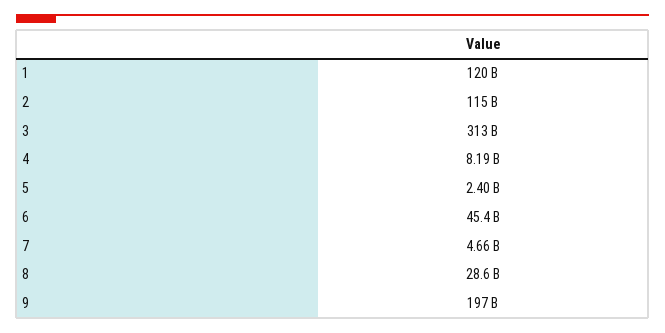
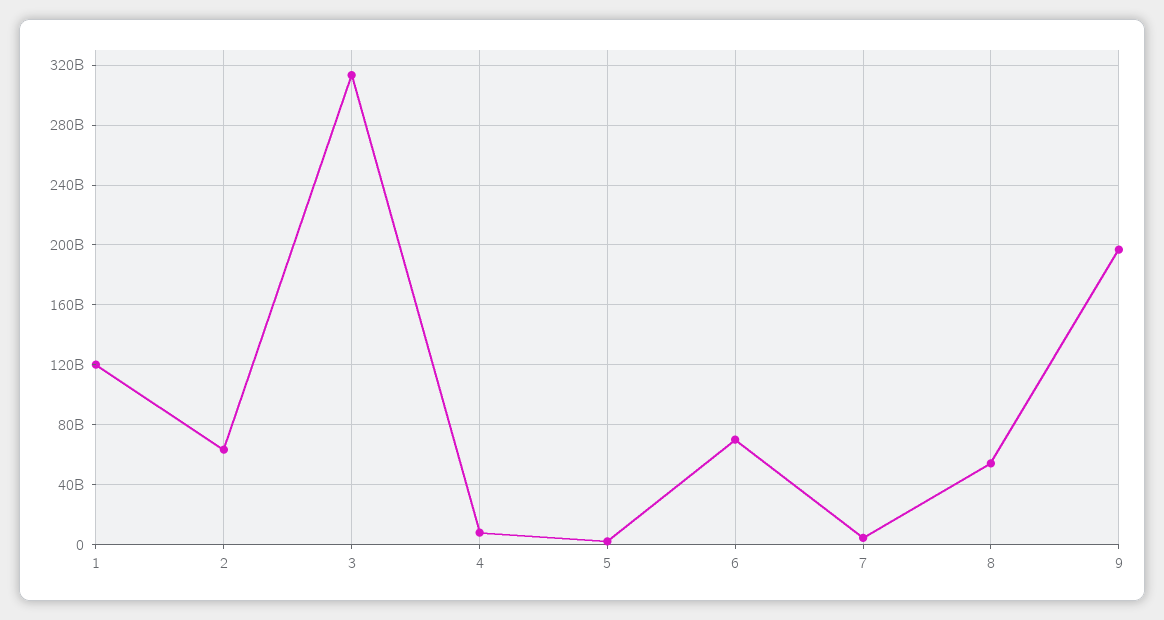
  {
    "1": 120000000000,
-   "2": 115000000000,
+   "2": 65000000000,
    "3": 313000000000,
    "4": 8190000000,
    "5": 2400000000,
-   "6": 45400000000,
+   "6": 70000000000,
    "7": 4660000000,
-   "8": 28600000000,
+   "8": 55000000000,
    "9": 197000000000
  }

